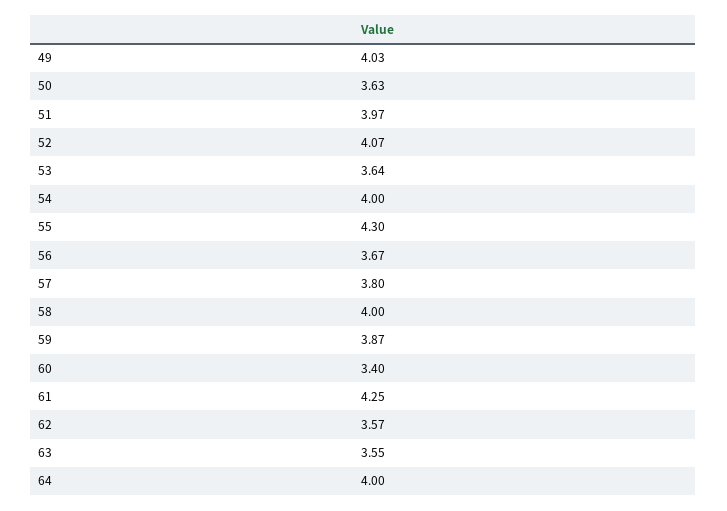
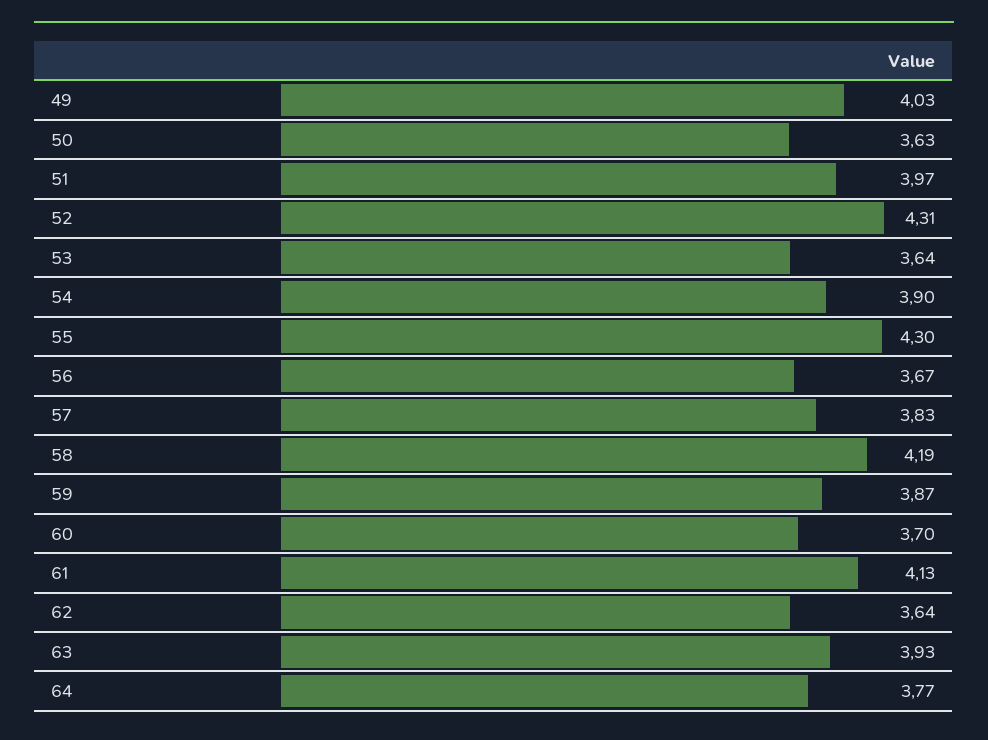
  {
    "49": 4.03,
    "50": 3.63,
    "51": 3.97,
-   "52": 4.07,
+   "52": 4.31,
    "53": 3.64,
-   "54": 4,
+   "54": 3.9,
    "55": 4.3,
    "56": 3.67,
-   "57": 3.8,
+   "57": 3.83,
-   "58": 4,
+   "58": 4.19,
    "59": 3.87,
-   "60": 3.4,
+   "60": 3.7,
-   "61": 4.25,
+   "61": 4.13,
-   "62": 3.57,
+   "62": 3.64,
-   "63": 3.55,
+   "63": 3.93,
-   "64": 4
+   "64": 3.77
  }

